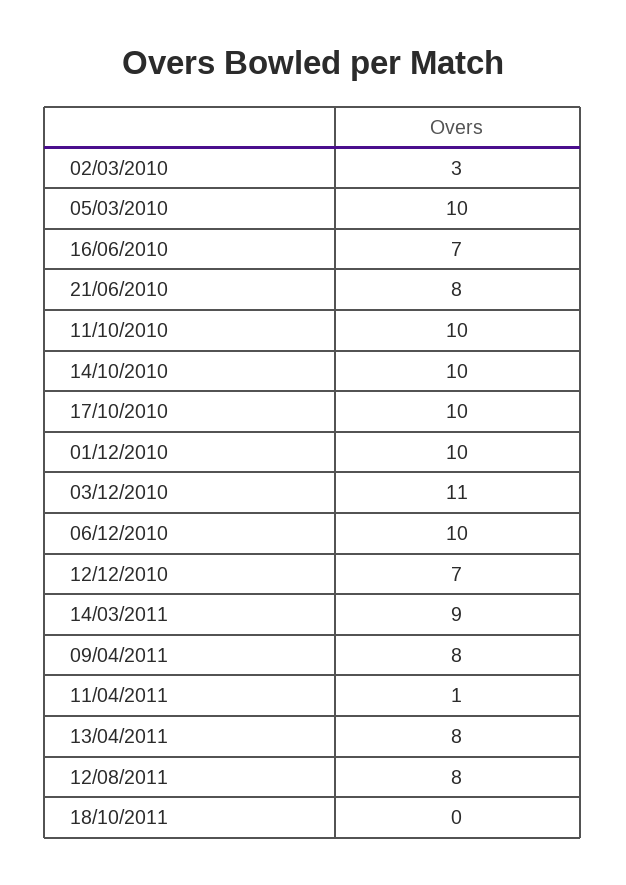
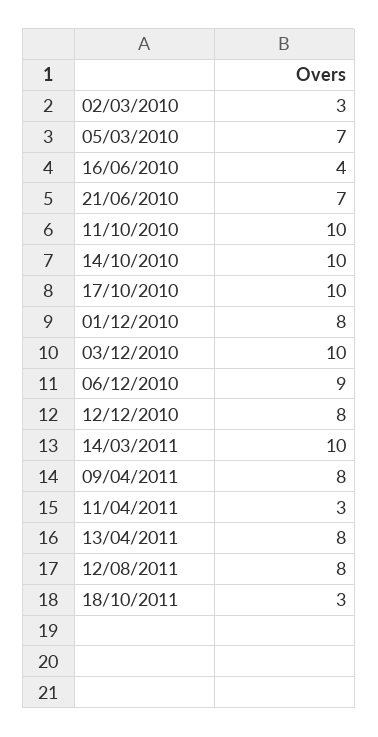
  {
    "02/03/2010": 3,
-   "05/03/2010": 10,
+   "05/03/2010": 7,
-   "16/06/2010": 7,
+   "16/06/2010": 4,
-   "21/06/2010": 8,
+   "21/06/2010": 7,
    "11/10/2010": 10,
    "14/10/2010": 10,
    "17/10/2010": 10,
-   "01/12/2010": 10,
+   "01/12/2010": 8,
-   "03/12/2010": 11,
+   "03/12/2010": 10,
-   "06/12/2010": 10,
+   "06/12/2010": 9,
-   "12/12/2010": 7,
+   "12/12/2010": 8,
-   "14/03/2011": 9,
+   "14/03/2011": 10,
    "09/04/2011": 8,
-   "11/04/2011": 1,
+   "11/04/2011": 3,
    "13/04/2011": 8,
    "12/08/2011": 8,
-   "18/10/2011": 0
+   "18/10/2011": 3
  }

